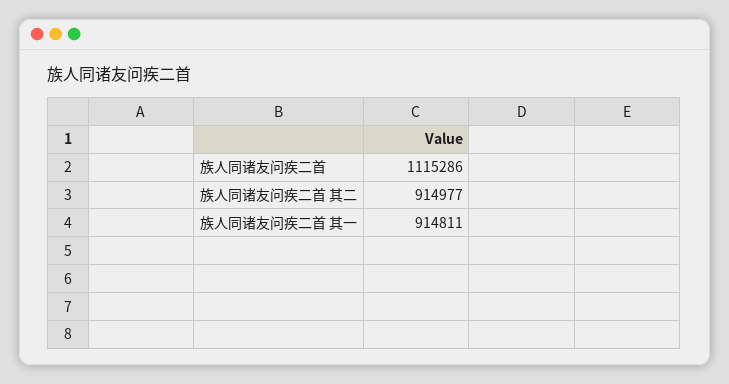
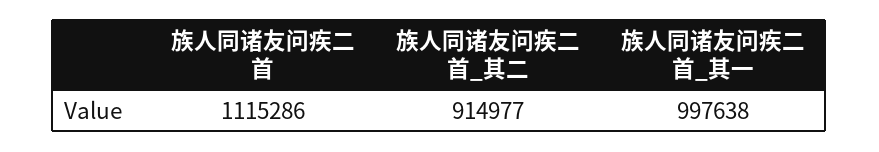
  {
    "族人同诸友问疾二首": 1115286,
    "族人同诸友问疾二首 其二": 914977,
-   "族人同诸友问疾二首 其一": 914811
+   "族人同诸友问疾二首 其一": 997638
  }

